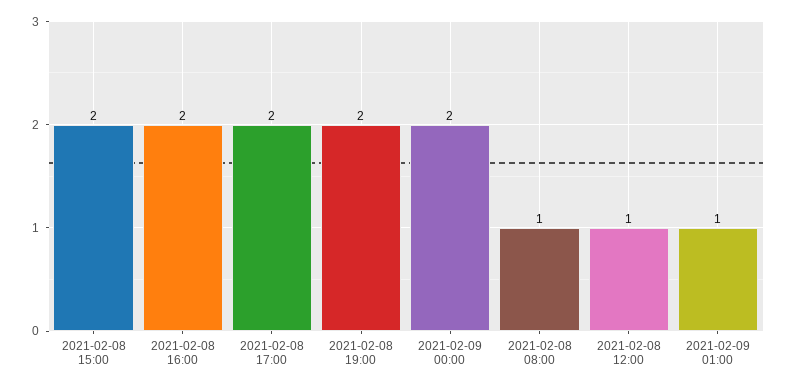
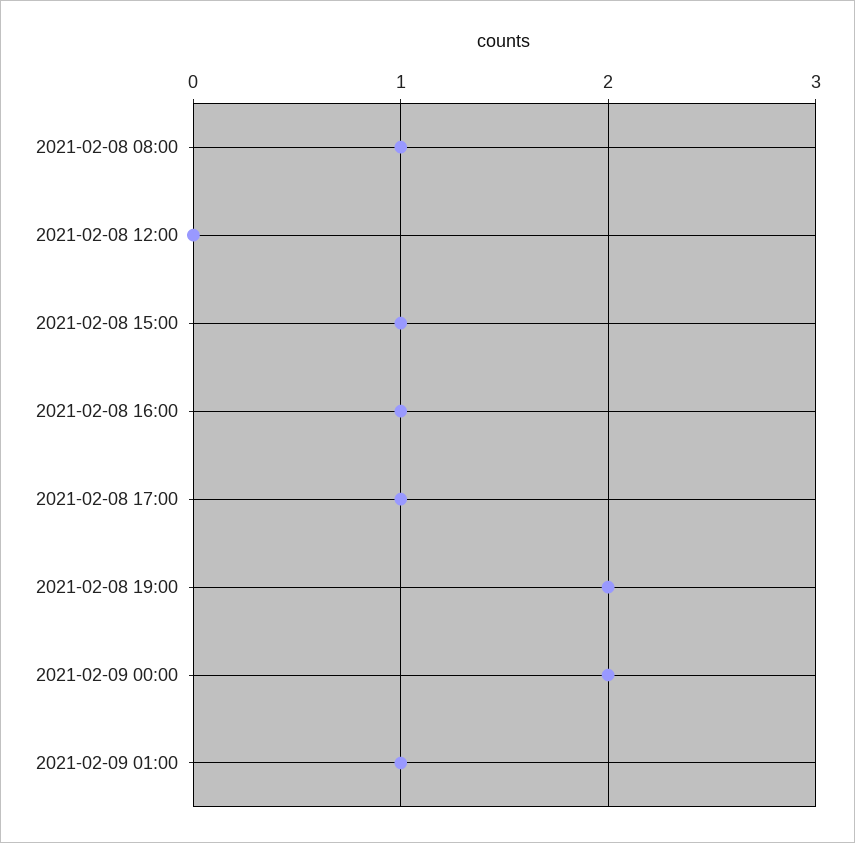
  {
-   "2021-02-08 15:00": 2,
+   "2021-02-08 15:00": 1,
-   "2021-02-08 16:00": 2,
+   "2021-02-08 16:00": 1,
-   "2021-02-08 17:00": 2,
+   "2021-02-08 17:00": 1,
    "2021-02-08 19:00": 2,
    "2021-02-09 00:00": 2,
    "2021-02-08 08:00": 1,
-   "2021-02-08 12:00": 1,
+   "2021-02-08 12:00": 0,
    "2021-02-09 01:00": 1
  }

